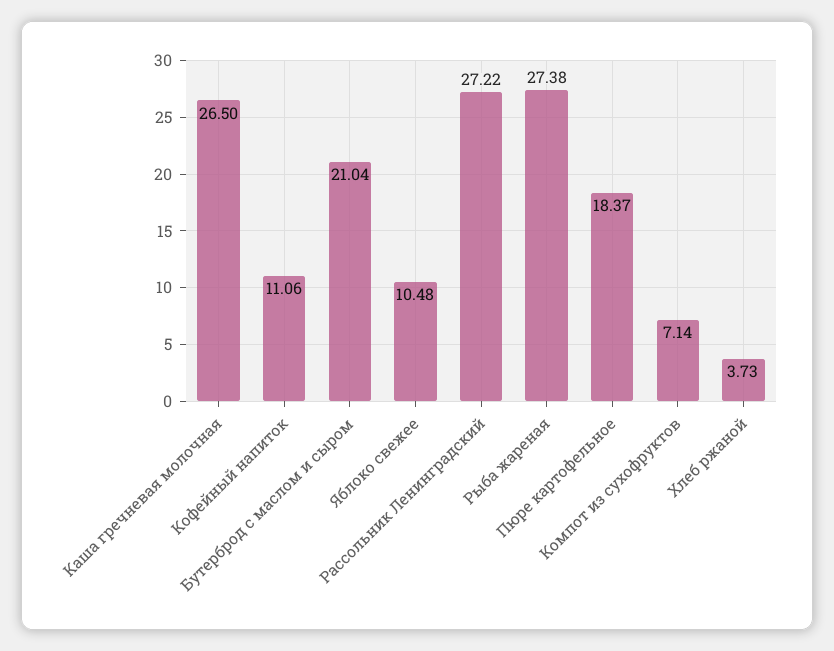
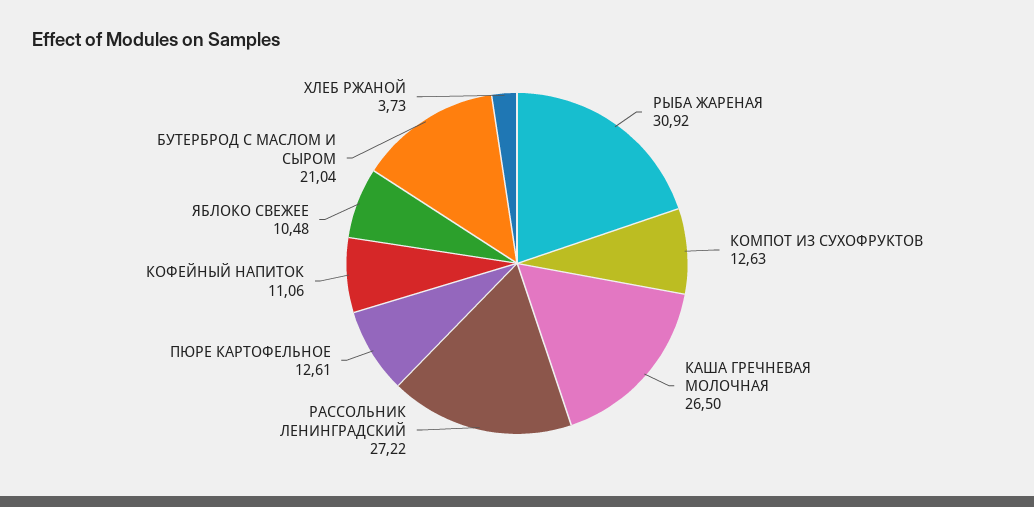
  {
    "Каша гречневая молочная": 26.5,
    "Кофейный напиток": 11.06,
    "Бутерброд с маслом и сыром": 21.04,
    "Яблоко свежее": 10.48,
    "Рассольник Ленинградский": 27.22,
-   "Рыба жареная": 27.38,
+   "Рыба жареная": 30.92,
-   "Пюре картофельное": 18.37,
+   "Пюре картофельное": 12.61,
-   "Компот из сухофруктов": 7.14,
+   "Компот из сухофруктов": 12.63,
    "Хлеб ржаной": 3.73
  }

